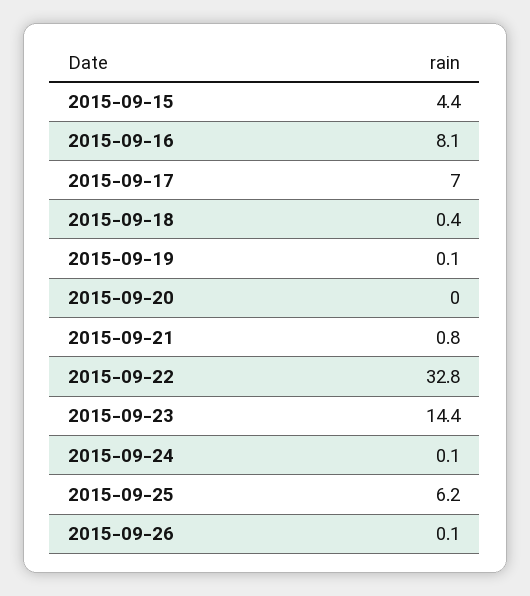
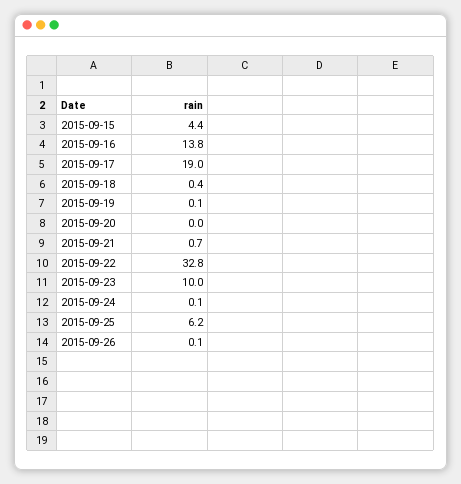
  {
    "2015-09-15": 4.4,
-   "2015-09-16": 8.1,
+   "2015-09-16": 13.8,
-   "2015-09-17": 7,
+   "2015-09-17": 19,
    "2015-09-18": 0.4,
    "2015-09-19": 0.1,
    "2015-09-20": 0,
-   "2015-09-21": 0.8,
+   "2015-09-21": 0.7,
    "2015-09-22": 32.8,
-   "2015-09-23": 14.4,
+   "2015-09-23": 10,
    "2015-09-24": 0.1,
    "2015-09-25": 6.2,
    "2015-09-26": 0.1
  }

